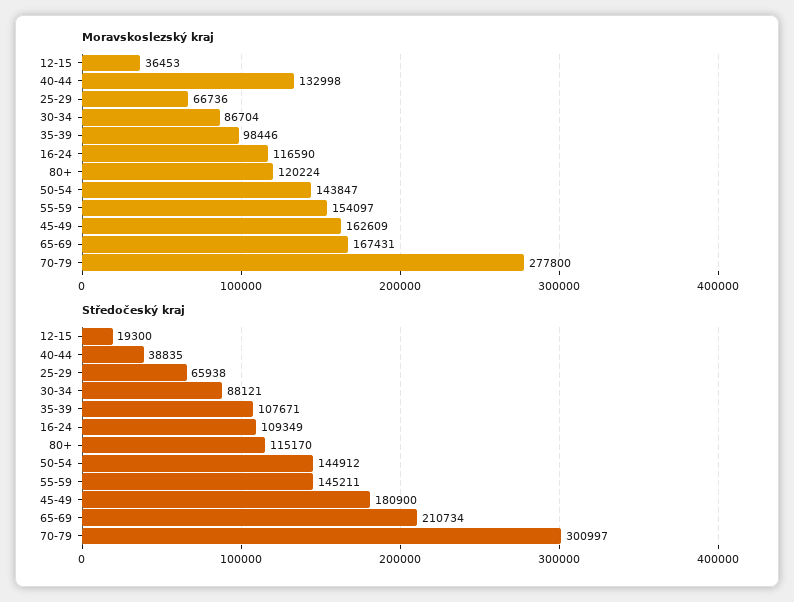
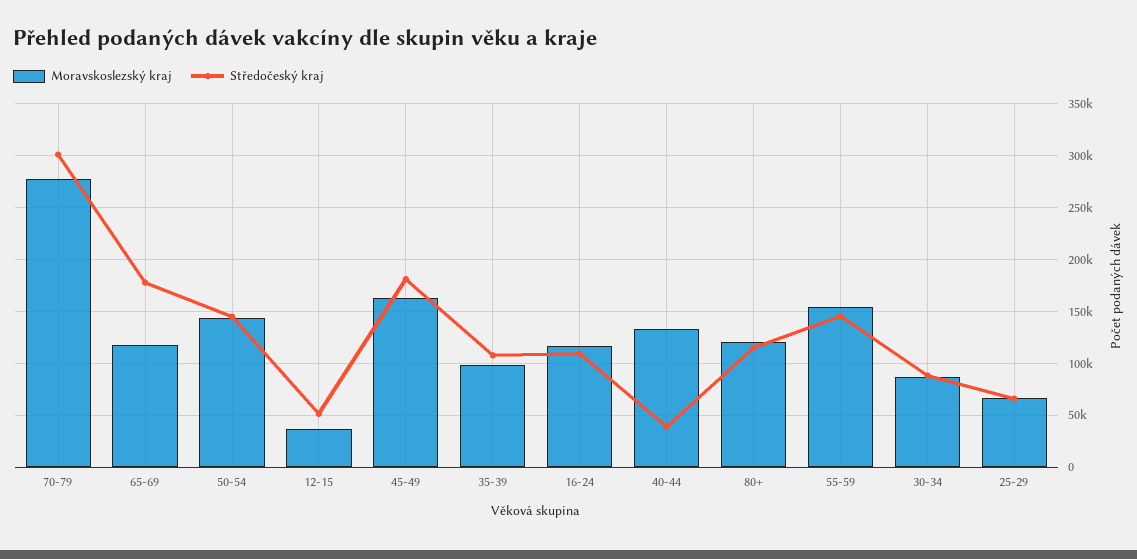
  {
    "Moravskoslezský kraj": {
      "12-15": 36453,
      "40-44": 132998,
      "25-29": 66736,
      "30-34": 86704,
      "35-39": 98446,
      "16-24": 116590,
      "80+": 120224,
      "50-54": 143847,
      "55-59": 154097,
      "45-49": 162609,
-     "65-69": 167431,
+     "65-69": 120000,
      "70-79": 277800
    },
    "Středočeský kraj": {
-     "12-15": 19300,
+     "12-15": 50000,
      "40-44": 38835,
      "25-29": 65938,
      "30-34": 88121,
      "35-39": 107671,
      "16-24": 109349,
      "80+": 115170,
      "50-54": 144912,
      "55-59": 145211,
      "45-49": 180900,
-     "65-69": 210734,
+     "65-69": 180000,
      "70-79": 300997
    }
  }

